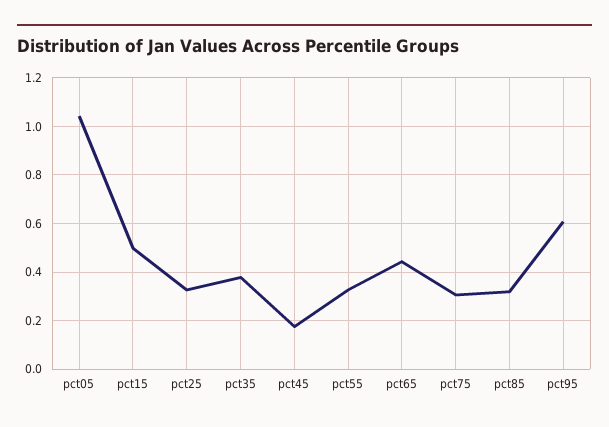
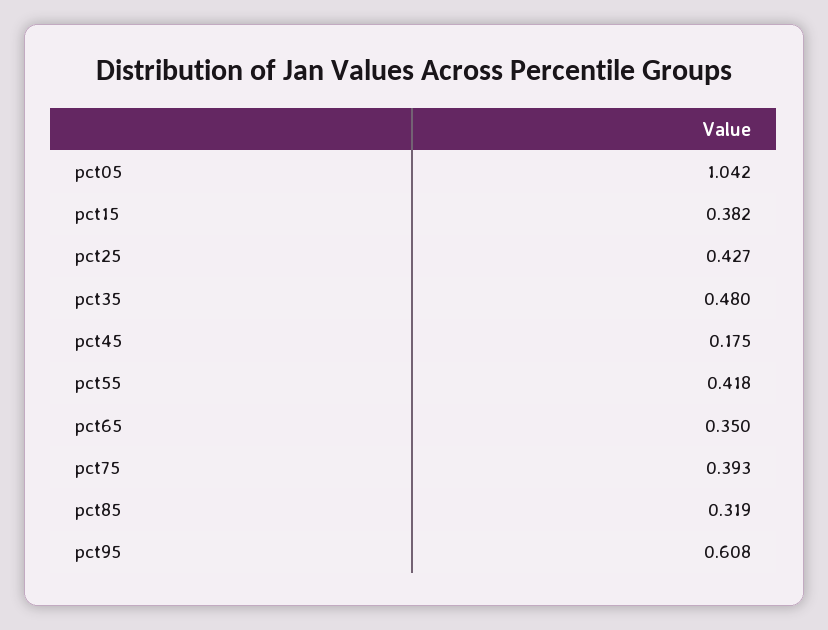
  {
    "pct05": 1.042,
-   "pct15": 0.5,
+   "pct15": 0.382,
-   "pct25": 0.325,
+   "pct25": 0.427,
-   "pct35": 0.375,
+   "pct35": 0.48,
    "pct45": 0.175,
-   "pct55": 0.325,
+   "pct55": 0.418,
-   "pct65": 0.45,
+   "pct65": 0.35,
-   "pct75": 0.3,
+   "pct75": 0.393,
    "pct85": 0.319,
    "pct95": 0.608
  }

